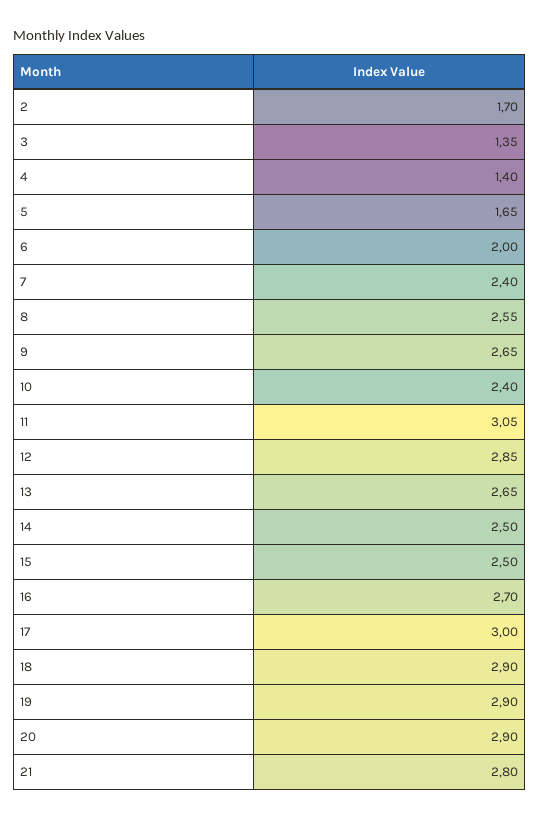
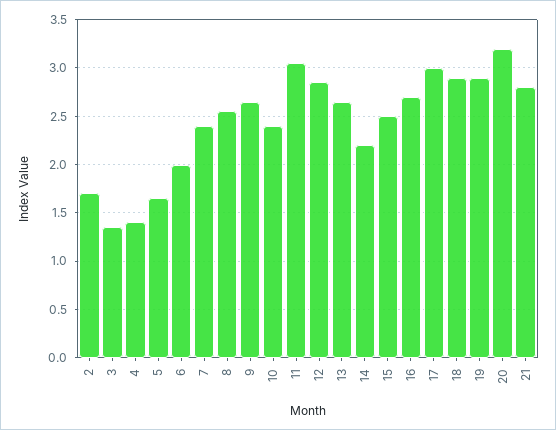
  {
    "2": 1.7,
    "3": 1.35,
    "4": 1.4,
    "5": 1.65,
    "6": 2,
    "7": 2.4,
    "8": 2.55,
    "9": 2.65,
    "10": 2.4,
    "11": 3.05,
    "12": 2.85,
    "13": 2.65,
-   "14": 2.5,
+   "14": 2.2,
    "15": 2.5,
    "16": 2.7,
    "17": 3,
    "18": 2.9,
    "19": 2.9,
-   "20": 2.9,
+   "20": 3.2,
    "21": 2.8
  }

